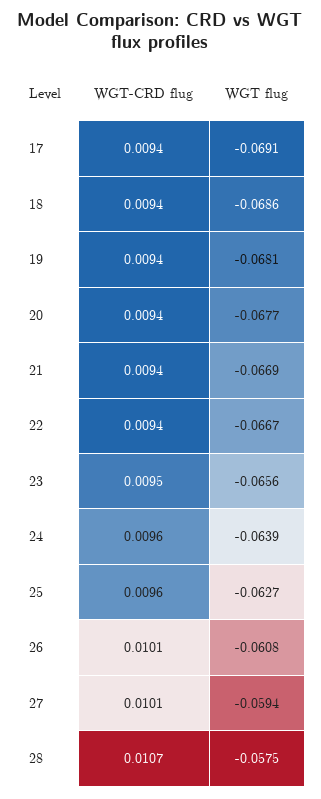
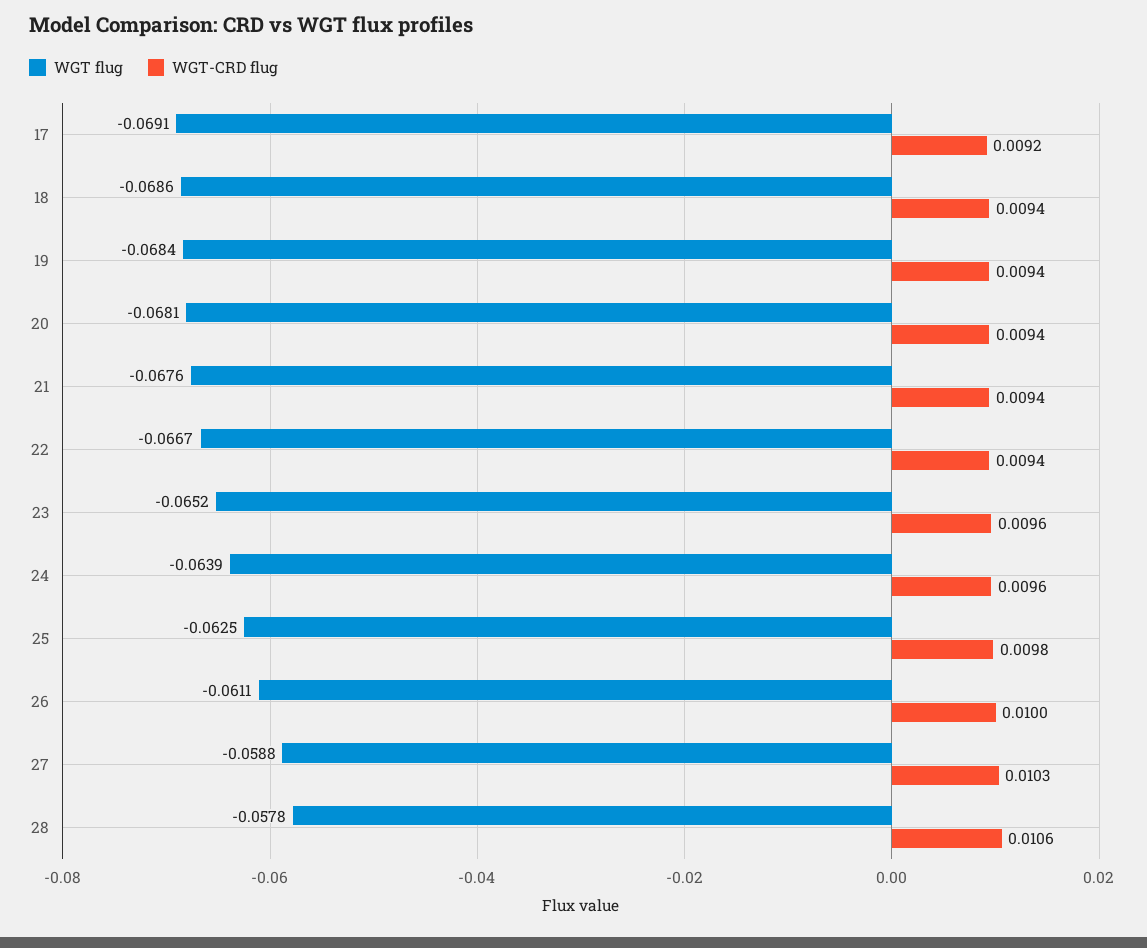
  {
    "WGT-CRD flug": {
-     "17": 0.0094,
+     "17": 0.0092,
      "18": 0.0094,
      "19": 0.0094,
      "20": 0.0094,
      "21": 0.0094,
      "22": 0.0094,
-     "23": 0.0095,
+     "23": 0.0096,
      "24": 0.0096,
-     "25": 0.0096,
+     "25": 0.0098,
-     "26": 0.0101,
+     "26": 0.01,
-     "27": 0.0101,
+     "27": 0.0103,
-     "28": 0.0107
+     "28": 0.0106
    },
    "WGT flug": {
      "17": -0.0691,
      "18": -0.0686,
-     "19": -0.0681,
+     "19": -0.0684,
-     "20": -0.0677,
+     "20": -0.0681,
-     "21": -0.0669,
+     "21": -0.0676,
      "22": -0.0667,
-     "23": -0.0656,
+     "23": -0.0652,
      "24": -0.0639,
-     "25": -0.0627,
+     "25": -0.0625,
-     "26": -0.0608,
+     "26": -0.0611,
-     "27": -0.0594,
+     "27": -0.0588,
-     "28": -0.0575
+     "28": -0.0578
    }
  }

